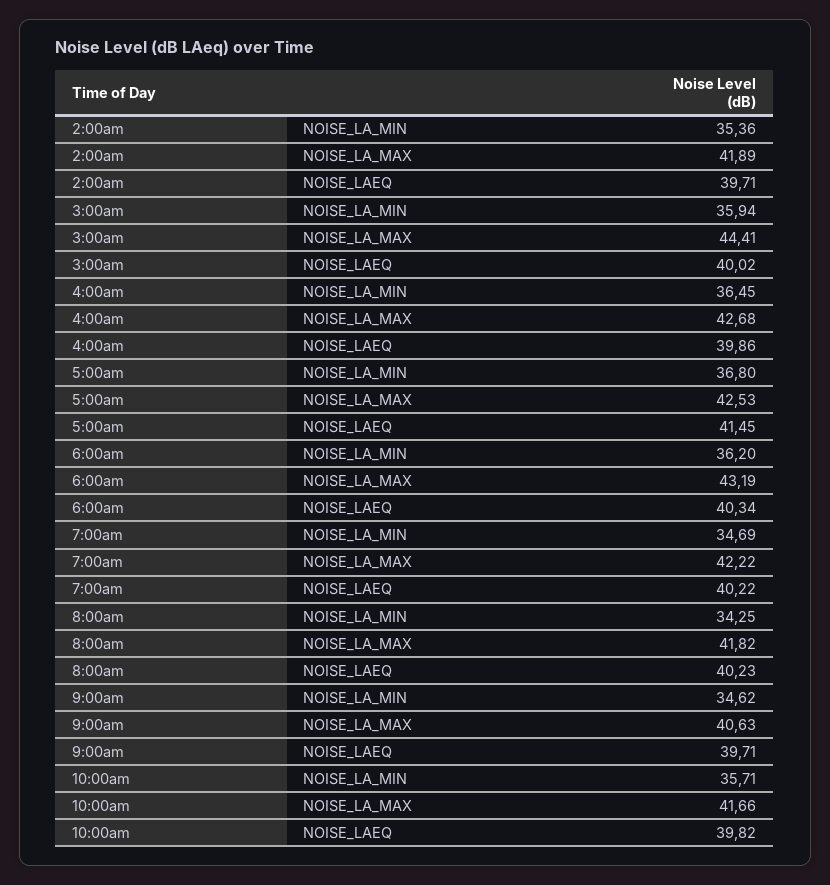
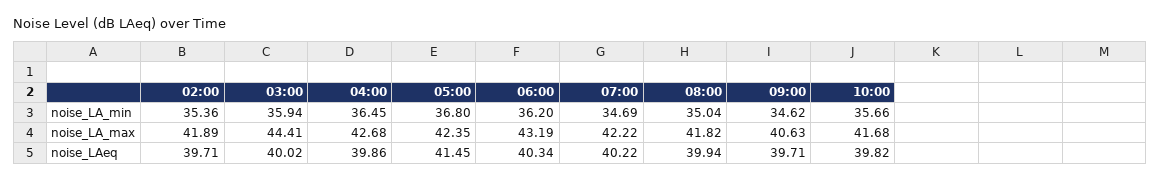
  {
    "2:00am": {
      "NOISE_LA_MIN": 35.36,
      "NOISE_LA_MAX": 41.89,
      "NOISE_LAEQ": 39.71
    },
    "3:00am": {
      "NOISE_LA_MIN": 35.94,
      "NOISE_LA_MAX": 44.41,
      "NOISE_LAEQ": 40.02
    },
    "4:00am": {
      "NOISE_LA_MIN": 36.45,
      "NOISE_LA_MAX": 42.68,
      "NOISE_LAEQ": 39.86
    },
    "5:00am": {
      "NOISE_LA_MIN": 36.8,
-     "NOISE_LA_MAX": 42.53,
+     "NOISE_LA_MAX": 42.35,
      "NOISE_LAEQ": 41.45
    },
    "6:00am": {
      "NOISE_LA_MIN": 36.2,
      "NOISE_LA_MAX": 43.19,
      "NOISE_LAEQ": 40.34
    },
    "7:00am": {
      "NOISE_LA_MIN": 34.69,
      "NOISE_LA_MAX": 42.22,
      "NOISE_LAEQ": 40.22
    },
    "8:00am": {
-     "NOISE_LA_MIN": 34.25,
+     "NOISE_LA_MIN": 35.04,
      "NOISE_LA_MAX": 41.82,
-     "NOISE_LAEQ": 40.23
+     "NOISE_LAEQ": 39.94
    },
    "9:00am": {
      "NOISE_LA_MIN": 34.62,
      "NOISE_LA_MAX": 40.63,
      "NOISE_LAEQ": 39.71
    },
    "10:00am": {
-     "NOISE_LA_MIN": 35.71,
+     "NOISE_LA_MIN": 35.66,
-     "NOISE_LA_MAX": 41.66,
+     "NOISE_LA_MAX": 41.68,
      "NOISE_LAEQ": 39.82
    }
  }

